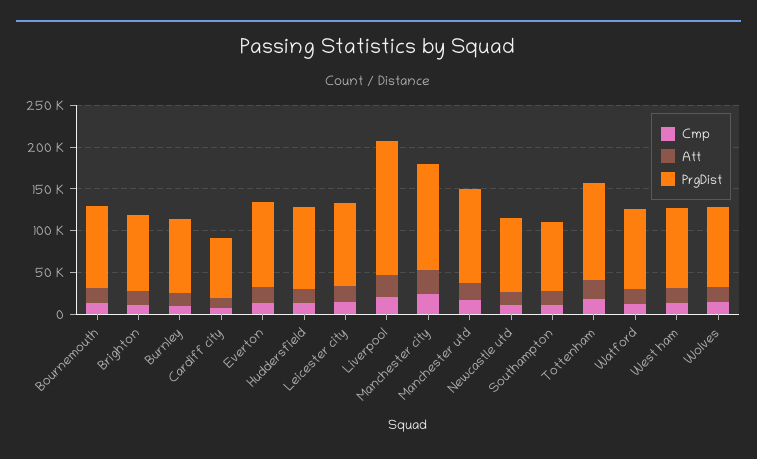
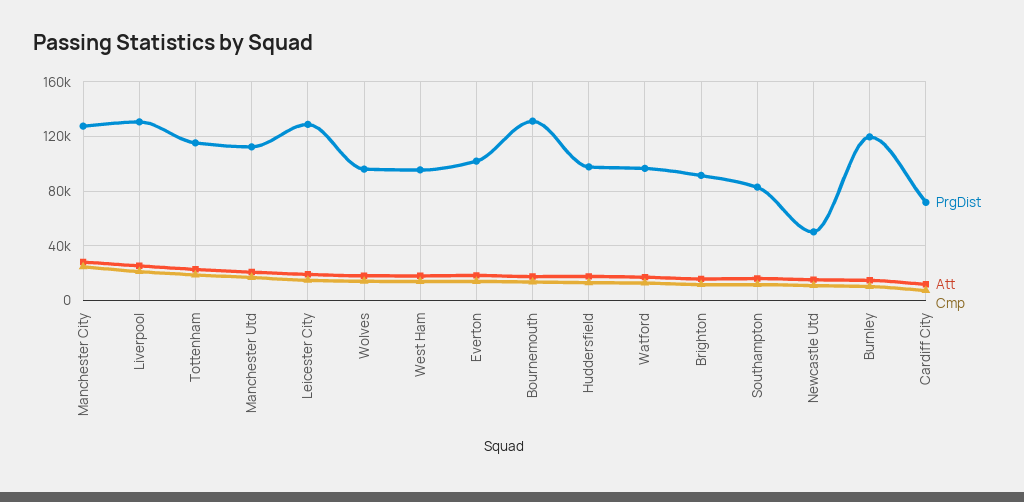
  {
    "Cmp": {
      "Bournemouth": 15000,
      "Brighton": 10000,
      "Burnley": 10000,
      "Cardiff city": 5000,
      "Everton": 15000,
      "Huddersfield": 15000,
      "Leicester city": 15000,
      "Liverpool": 20000,
      "Manchester city": 25000,
      "Manchester utd": 15000,
      "Newcastle utd": 10000,
      "Southampton": 10000,
      "Tottenham": 20000,
      "Watford": 15000,
      "West ham": 15000,
      "Wolves": 15000
    },
    "Att": {
      "Bournemouth": 15000,
      "Brighton": 15000,
      "Burnley": 15000,
      "Cardiff city": 10000,
      "Everton": 20000,
      "Huddersfield": 20000,
      "Leicester city": 20000,
      "Liverpool": 25000,
      "Manchester city": 30000,
      "Manchester utd": 20000,
      "Newcastle utd": 15000,
      "Southampton": 15000,
      "Tottenham": 25000,
      "Watford": 15000,
      "West ham": 20000,
      "Wolves": 20000
    },
    "PrgDist": {
-     "Bournemouth": 100000,
+     "Bournemouth": 130000,
      "Brighton": 90000,
-     "Burnley": 90000,
+     "Burnley": 120000,
      "Cardiff city": 70000,
      "Everton": 100000,
      "Huddersfield": 100000,
-     "Leicester city": 100000,
+     "Leicester city": 130000,
-     "Liverpool": 160000,
+     "Liverpool": 130000,
      "Manchester city": 130000,
      "Manchester utd": 110000,
-     "Newcastle utd": 90000,
+     "Newcastle utd": 50000,
      "Southampton": 85000,
      "Tottenham": 115000,
      "Watford": 95000,
      "West ham": 95000,
      "Wolves": 95000
    }
  }

